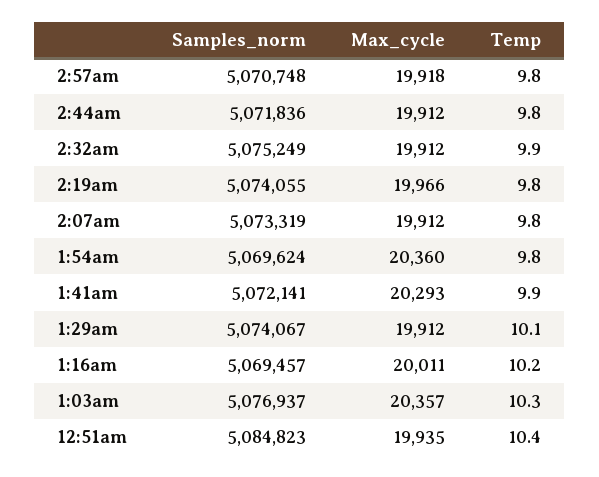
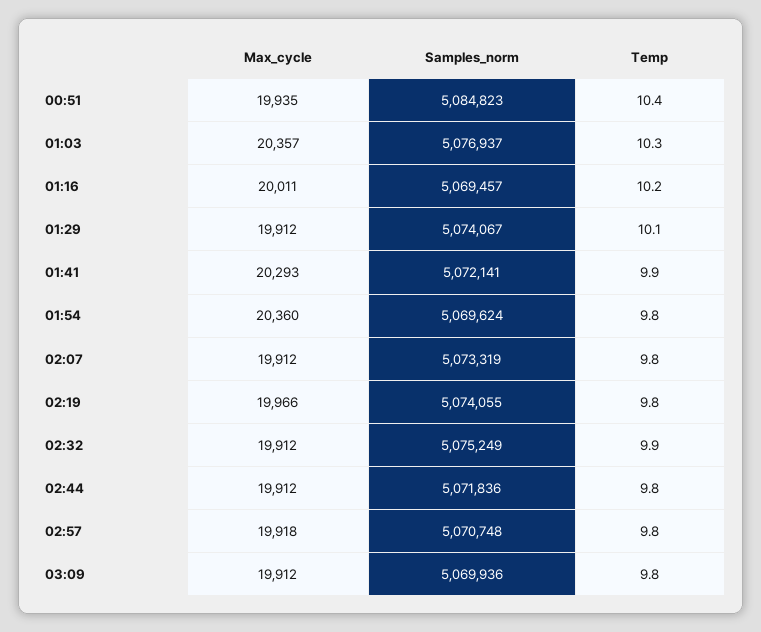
  {
    "Samples_norm": {
      "2:57am": 5070748,
      "2:44am": 5071836,
      "2:32am": 5075249,
      "2:19am": 5074055,
      "2:07am": 5073319,
      "1:54am": 5069624,
      "1:41am": 5072141,
      "1:29am": 5074067,
      "1:16am": 5069457,
      "1:03am": 5076937,
-     "12:51am": 5084823
+     "12:51am": 5084823,
+     "03:09": 5069936
    },
    "Max_cycle": {
      "2:57am": 19918,
      "2:44am": 19912,
      "2:32am": 19912,
      "2:19am": 19966,
      "2:07am": 19912,
      "1:54am": 20360,
      "1:41am": 20293,
      "1:29am": 19912,
      "1:16am": 20011,
      "1:03am": 20357,
-     "12:51am": 19935
+     "12:51am": 19935,
+     "03:09": 19912
    },
    "Temp": {
      "2:57am": 9.8,
      "2:44am": 9.8,
      "2:32am": 9.9,
      "2:19am": 9.8,
      "2:07am": 9.8,
      "1:54am": 9.8,
      "1:41am": 9.9,
      "1:29am": 10.1,
      "1:16am": 10.2,
      "1:03am": 10.3,
-     "12:51am": 10.4
+     "12:51am": 10.4,
+     "03:09": 9.8
    }
  }

